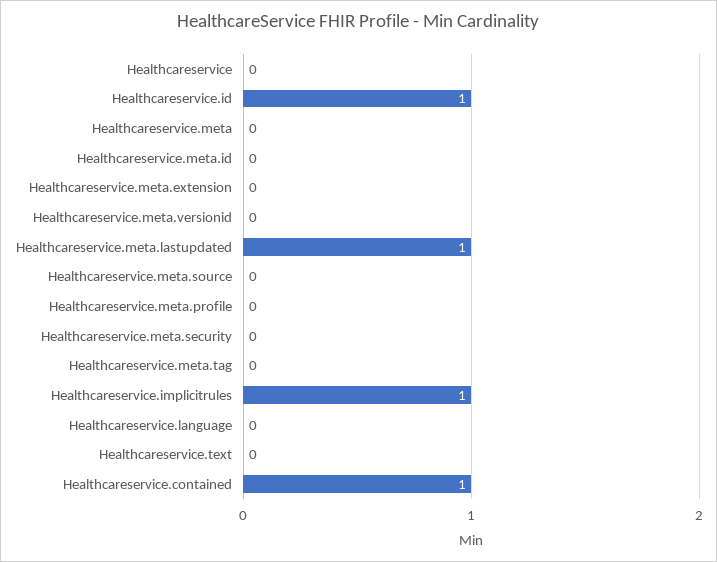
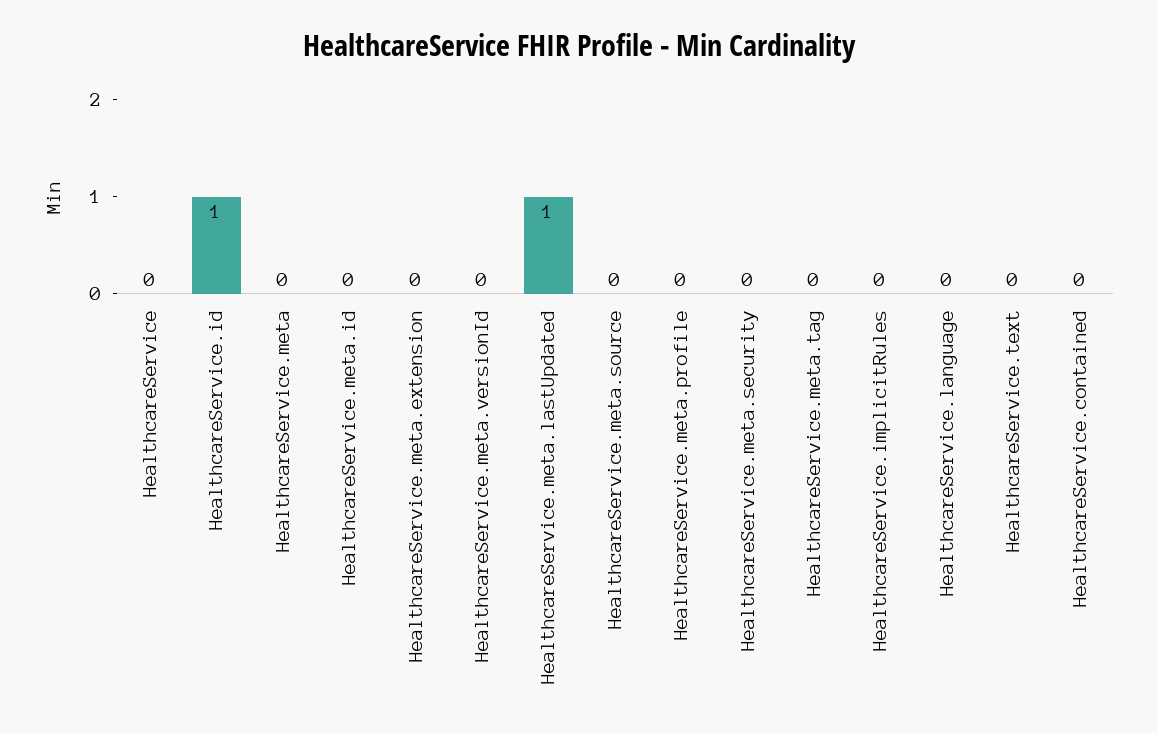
  {
    "Healthcareservice": 0,
    "Healthcareservice.id": 1,
    "Healthcareservice.meta": 0,
    "Healthcareservice.meta.id": 0,
    "Healthcareservice.meta.extension": 0,
    "Healthcareservice.meta.versionid": 0,
    "Healthcareservice.meta.lastupdated": 1,
    "Healthcareservice.meta.source": 0,
    "Healthcareservice.meta.profile": 0,
    "Healthcareservice.meta.security": 0,
    "Healthcareservice.meta.tag": 0,
-   "Healthcareservice.implicitrules": 1,
+   "Healthcareservice.implicitrules": 0,
    "Healthcareservice.language": 0,
    "Healthcareservice.text": 0,
-   "Healthcareservice.contained": 1
+   "Healthcareservice.contained": 0
  }

